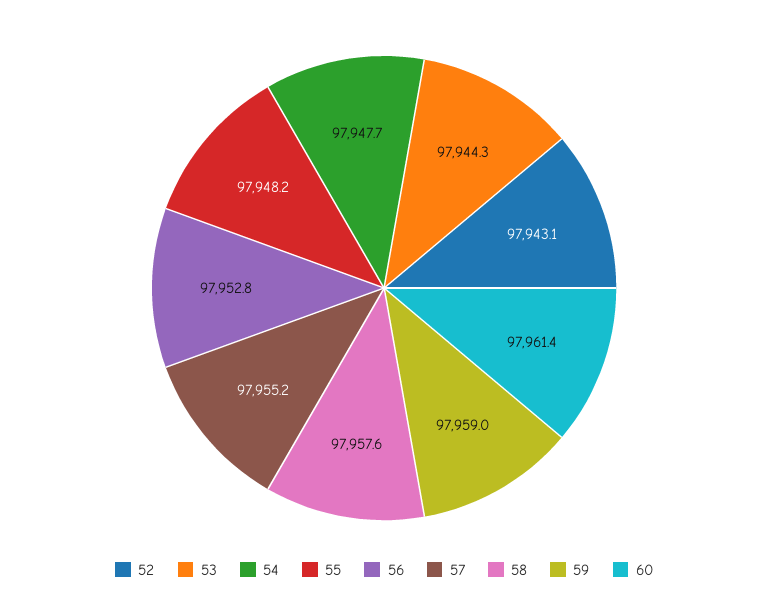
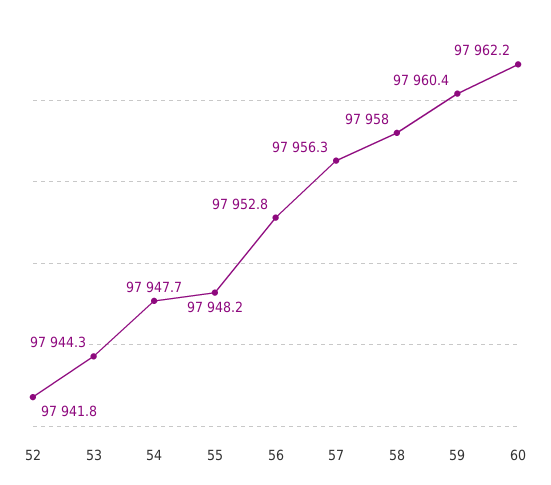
  {
-   "52": 97943.1,
+   "52": 97941.8,
    "53": 97944.3,
    "54": 97947.7,
    "55": 97948.2,
    "56": 97952.8,
-   "57": 97955.2,
+   "57": 97956.3,
-   "58": 97957.6,
+   "58": 97958,
-   "59": 97959,
+   "59": 97960.4,
-   "60": 97961.4
+   "60": 97962.2
  }

